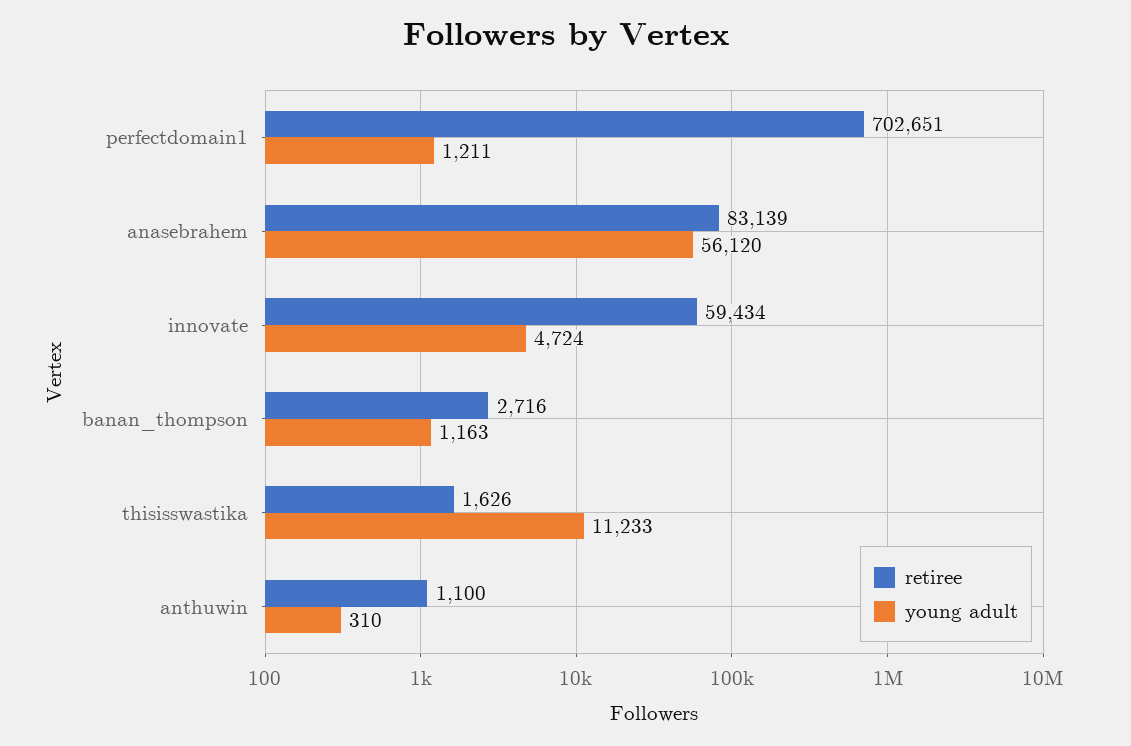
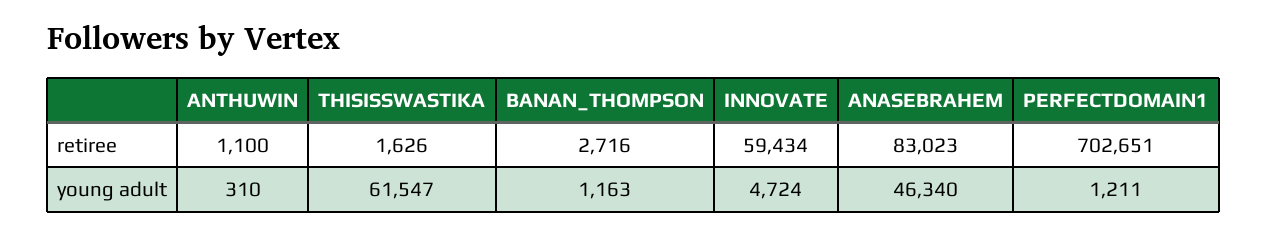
  {
    "retiree": {
      "perfectdomain1": 702651,
-     "anasebrahem": 83139,
+     "anasebrahem": 83023,
      "innovate": 59434,
      "banan_thompson": 2716,
      "thisisswastika": 1626,
      "anthuwin": 1100
    },
    "young adult": {
      "perfectdomain1": 1211,
-     "anasebrahem": 56120,
+     "anasebrahem": 46340,
      "innovate": 4724,
      "banan_thompson": 1163,
-     "thisisswastika": 11233,
+     "thisisswastika": 61547,
      "anthuwin": 310
    }
  }

